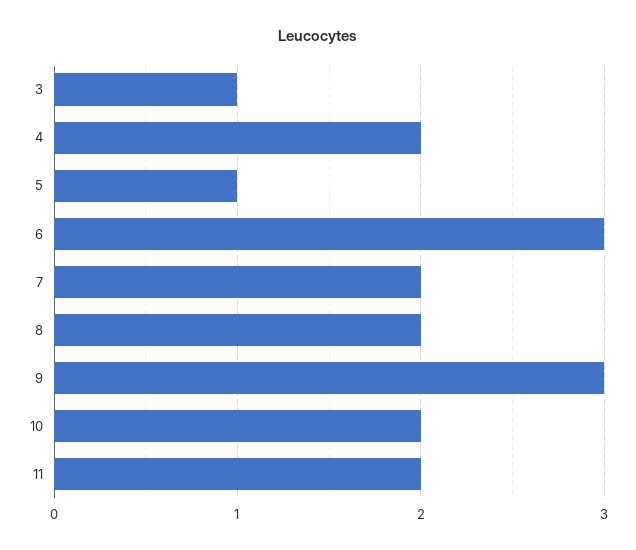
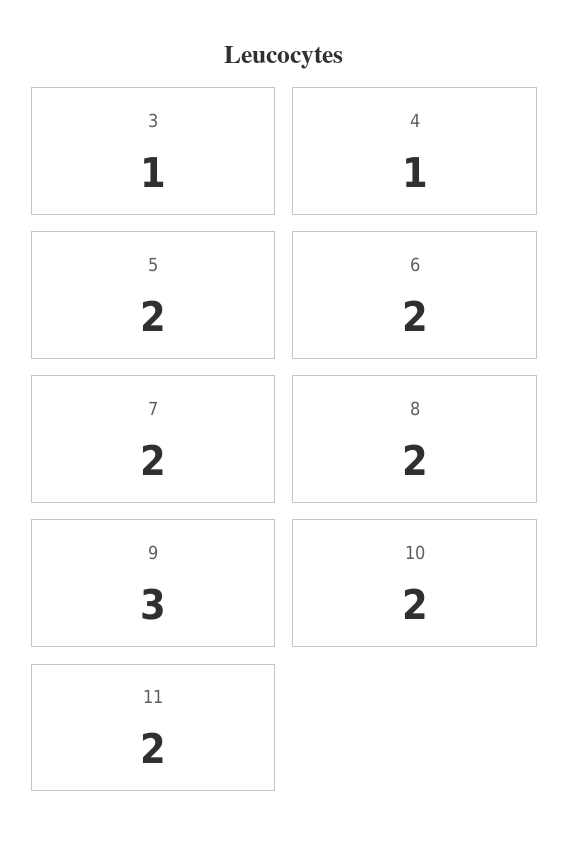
  {
    "3": 1,
-   "4": 2,
+   "4": 1,
-   "5": 1,
+   "5": 2,
-   "6": 3,
+   "6": 2,
    "7": 2,
    "8": 2,
    "9": 3,
    "10": 2,
    "11": 2
  }

